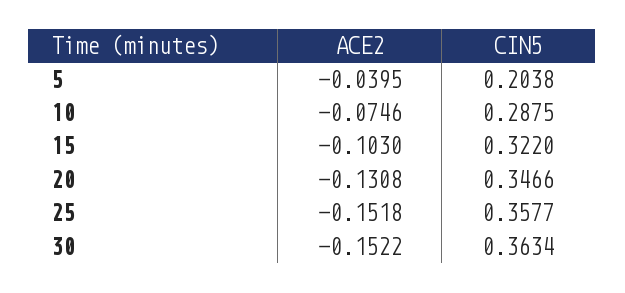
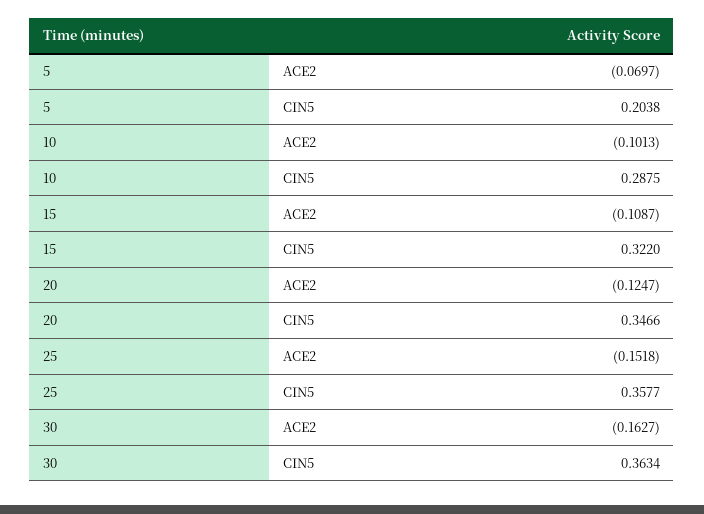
  {
    "ACE2": {
-     "5": -0.0395,
+     "5": -0.0697,
-     "10": -0.0746,
+     "10": -0.1013,
-     "15": -0.103,
+     "15": -0.1087,
-     "20": -0.1308,
+     "20": -0.1247,
      "25": -0.1518,
-     "30": -0.1522
+     "30": -0.1627
    },
    "CIN5": {
      "5": 0.2038,
      "10": 0.2875,
      "15": 0.322,
      "20": 0.3466,
      "25": 0.3577,
      "30": 0.3634
    }
  }

